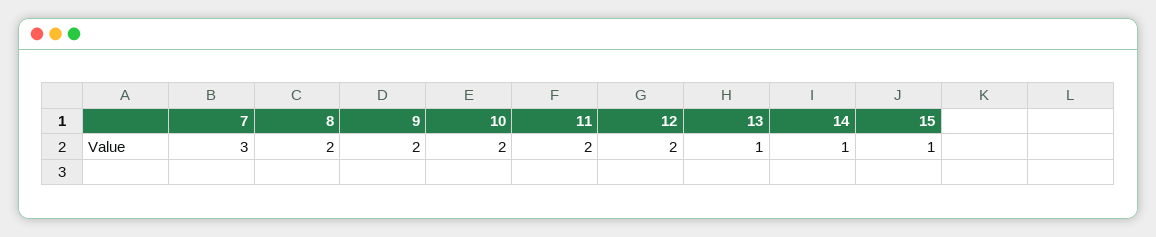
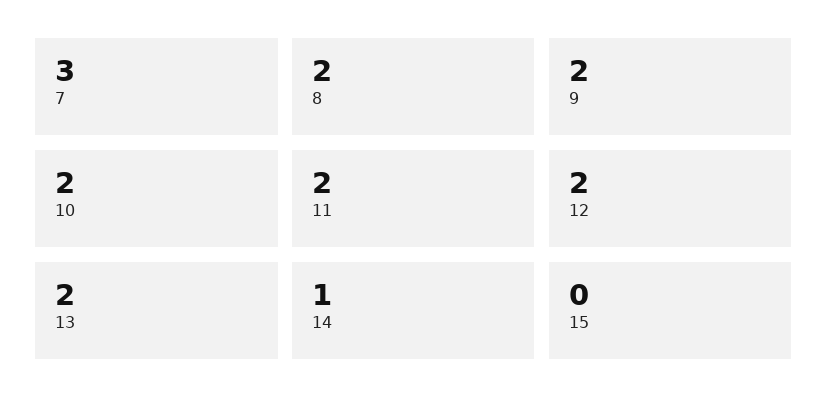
  {
    "7": 3,
    "8": 2,
    "9": 2,
    "10": 2,
    "11": 2,
    "12": 2,
-   "13": 1,
+   "13": 2,
    "14": 1,
-   "15": 1
+   "15": 0
  }

